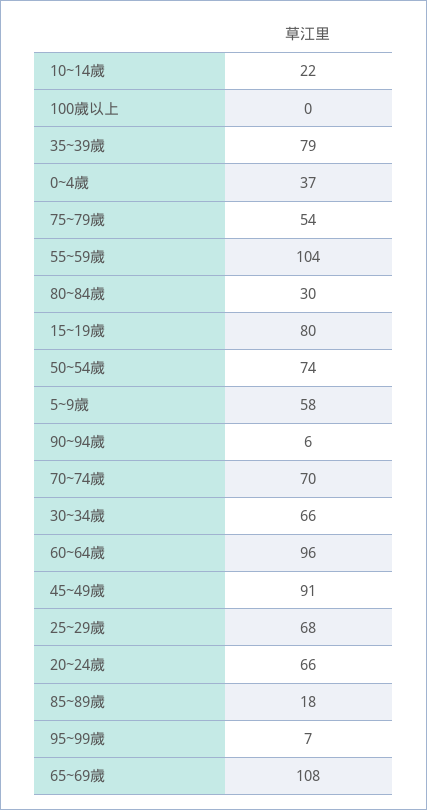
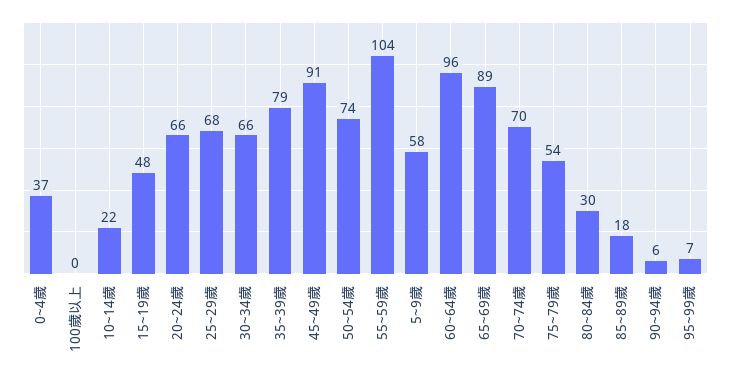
  {
    "10~14歲": 22,
    "100歲以上": 0,
    "35~39歲": 79,
    "0~4歲": 37,
    "75~79歲": 54,
    "55~59歲": 104,
    "80~84歲": 30,
-   "15~19歲": 80,
+   "15~19歲": 48,
    "50~54歲": 74,
    "5~9歲": 58,
    "90~94歲": 6,
    "70~74歲": 70,
    "30~34歲": 66,
    "60~64歲": 96,
    "45~49歲": 91,
    "25~29歲": 68,
    "20~24歲": 66,
    "85~89歲": 18,
    "95~99歲": 7,
-   "65~69歲": 108
+   "65~69歲": 89
  }

